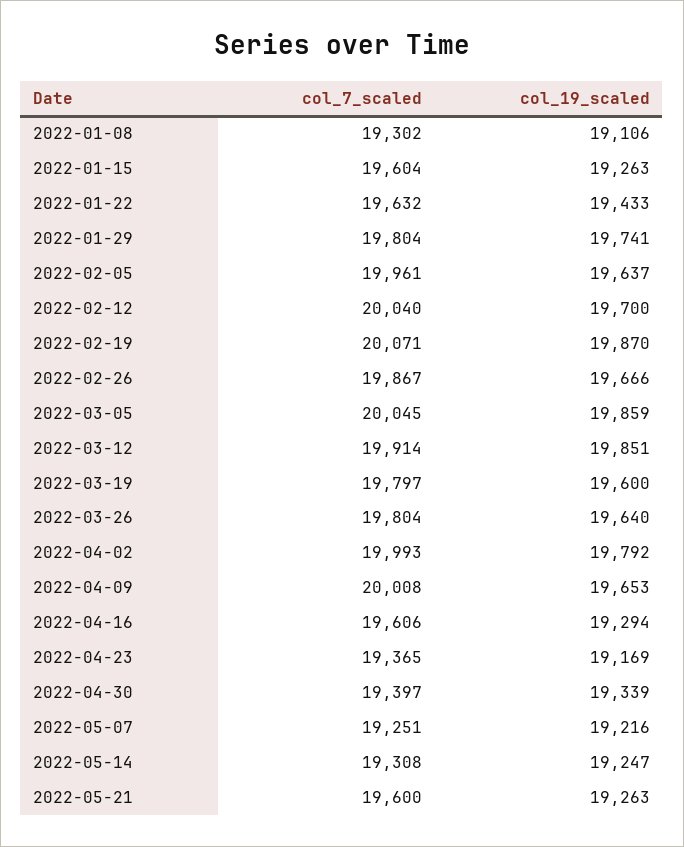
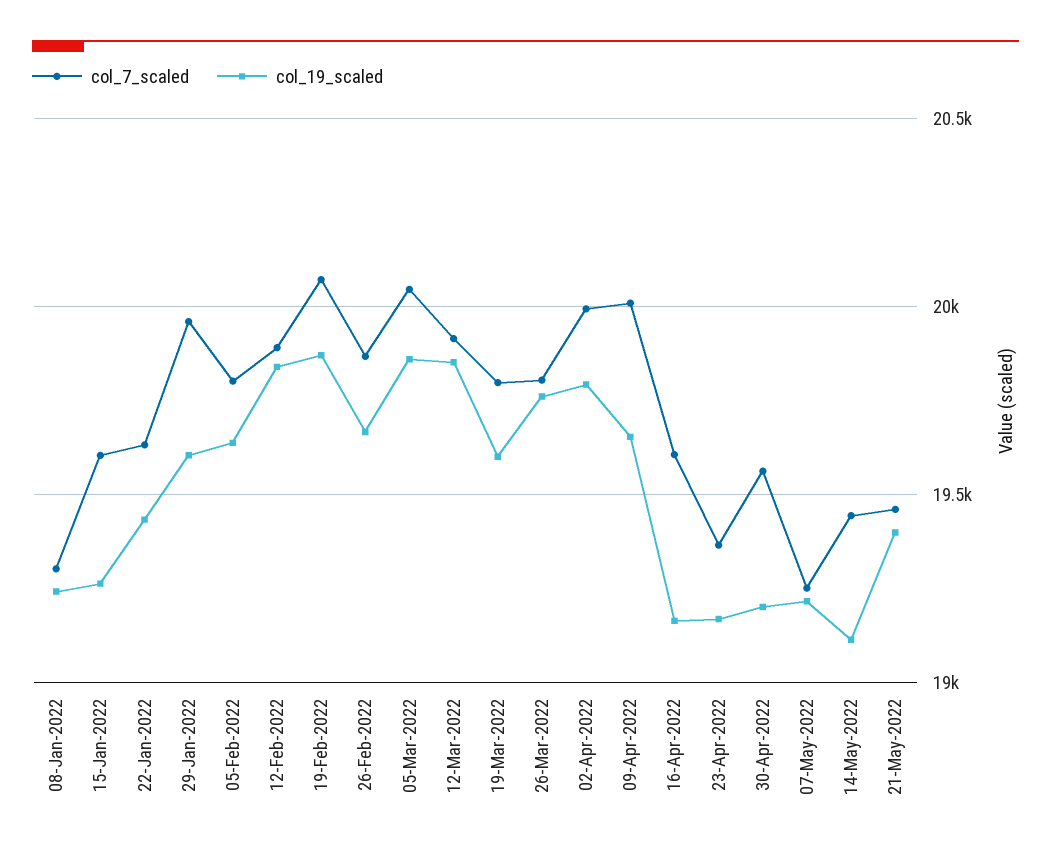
  {
    "col_7_scaled": {
      "2022-01-08": 19302,
      "2022-01-15": 19604,
      "2022-01-22": 19632,
-     "2022-01-29": 19804,
+     "2022-01-29": 19950,
-     "2022-02-05": 19961,
+     "2022-02-05": 19800,
-     "2022-02-12": 20040,
+     "2022-02-12": 19900,
      "2022-02-19": 20071,
      "2022-02-26": 19867,
      "2022-03-05": 20045,
      "2022-03-12": 19914,
      "2022-03-19": 19797,
      "2022-03-26": 19804,
      "2022-04-02": 19993,
      "2022-04-09": 20008,
      "2022-04-16": 19606,
      "2022-04-23": 19365,
-     "2022-04-30": 19397,
+     "2022-04-30": 19550,
      "2022-05-07": 19251,
-     "2022-05-14": 19308,
+     "2022-05-14": 19450,
-     "2022-05-21": 19600
+     "2022-05-21": 19450
    },
    "col_19_scaled": {
-     "2022-01-08": 19106,
+     "2022-01-08": 19250,
      "2022-01-15": 19263,
      "2022-01-22": 19433,
-     "2022-01-29": 19741,
+     "2022-01-29": 19600,
      "2022-02-05": 19637,
-     "2022-02-12": 19700,
+     "2022-02-12": 19850,
      "2022-02-19": 19870,
      "2022-02-26": 19666,
      "2022-03-05": 19859,
      "2022-03-12": 19851,
      "2022-03-19": 19600,
-     "2022-03-26": 19640,
+     "2022-03-26": 19750,
      "2022-04-02": 19792,
      "2022-04-09": 19653,
-     "2022-04-16": 19294,
+     "2022-04-16": 19150,
      "2022-04-23": 19169,
-     "2022-04-30": 19339,
+     "2022-04-30": 19200,
      "2022-05-07": 19216,
-     "2022-05-14": 19247,
+     "2022-05-14": 19100,
-     "2022-05-21": 19263
+     "2022-05-21": 19400
    }
  }

